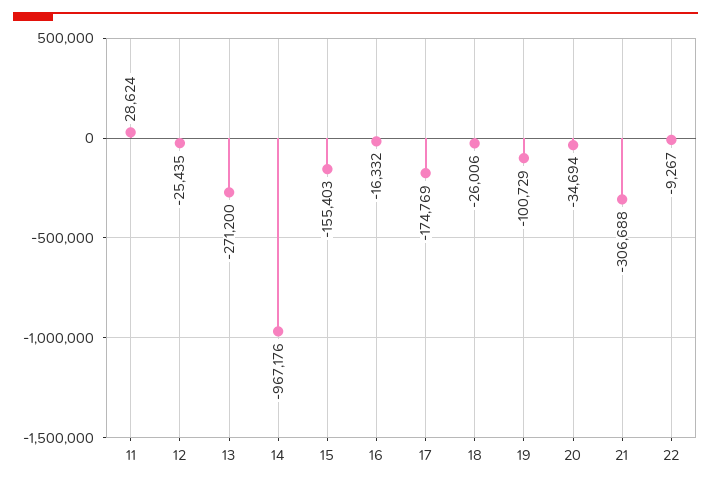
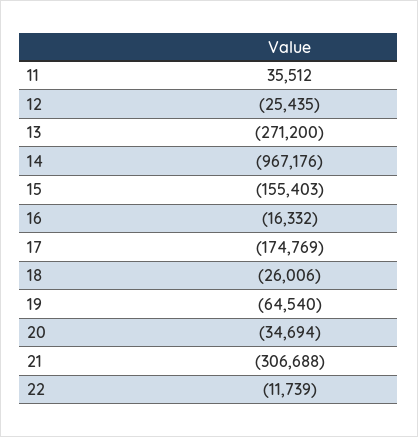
  {
-   "11": 28624,
+   "11": 35512,
    "12": -25435,
    "13": -271200,
    "14": -967176,
    "15": -155403,
    "16": -16332,
    "17": -174769,
    "18": -26006,
-   "19": -100729,
+   "19": -64540,
    "20": -34694,
    "21": -306688,
-   "22": -9267
+   "22": -11739
  }

